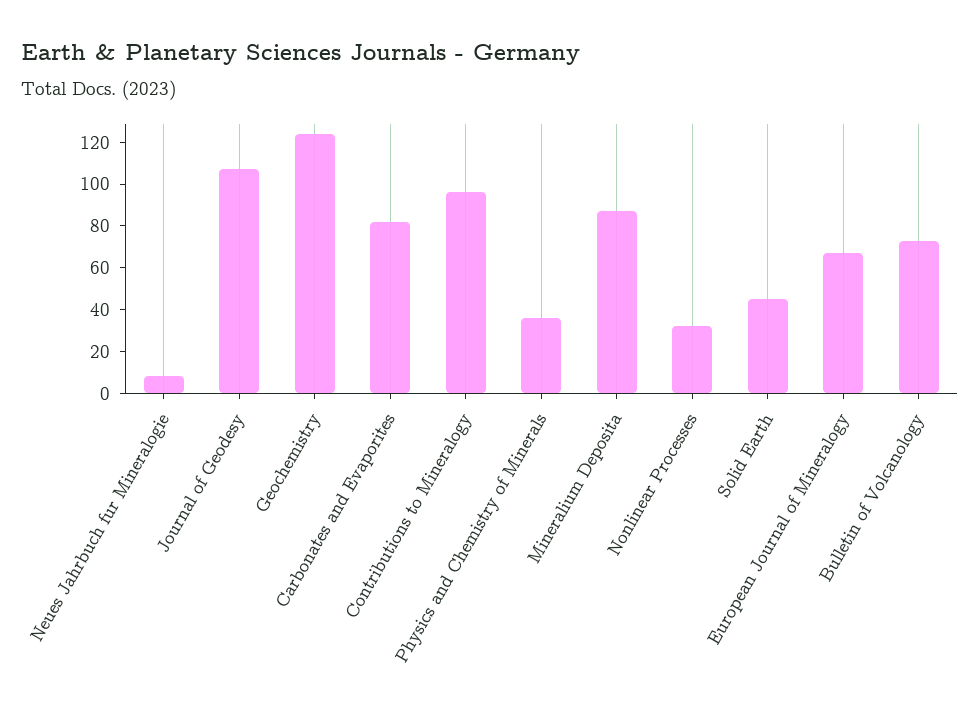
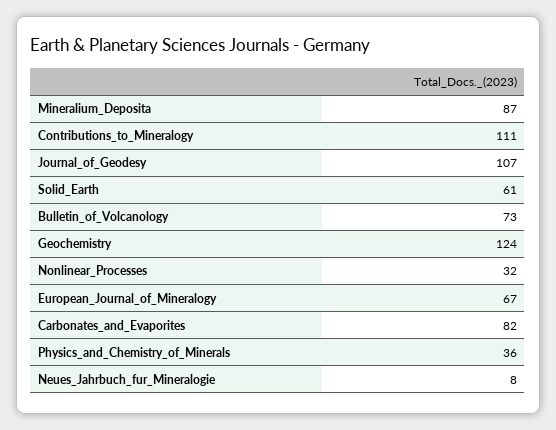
  {
    "Neues Jahrbuch fur Mineralogie": 8,
    "Journal of Geodesy": 107,
    "Geochemistry": 124,
    "Carbonates and Evaporites": 82,
-   "Contributions to Mineralogy": 95,
+   "Contributions to Mineralogy": 111,
    "Physics and Chemistry of Minerals": 36,
    "Mineralium Deposita": 87,
    "Nonlinear Processes": 32,
-   "Solid Earth": 45,
+   "Solid Earth": 61,
    "European Journal of Mineralogy": 67,
    "Bulletin of Volcanology": 73
  }

